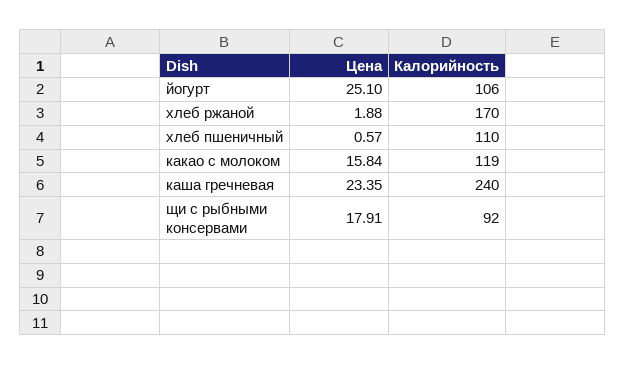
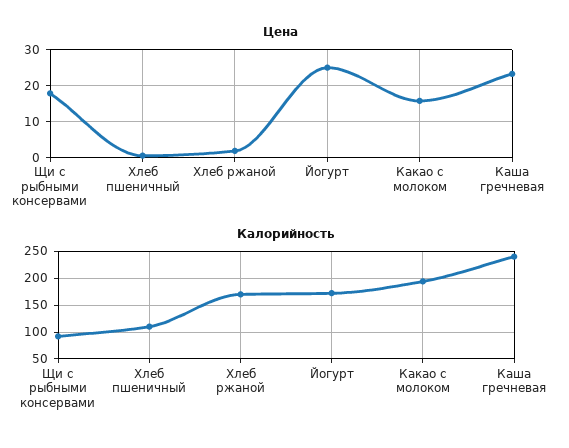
  {
    "Цена": {
      "йогурт": 25.1,
      "хлеб ржаной": 1.88,
      "хлеб пшеничный": 0.57,
      "какао с молоком": 15.84,
      "каша гречневая": 23.35,
      "щи с рыбными консервами": 17.91
    },
    "Калорийность": {
-     "йогурт": 106,
+     "йогурт": 175,
      "хлеб ржаной": 170,
      "хлеб пшеничный": 110,
-     "какао с молоком": 119,
+     "какао с молоком": 200,
      "каша гречневая": 240,
      "щи с рыбными консервами": 92
    }
  }

